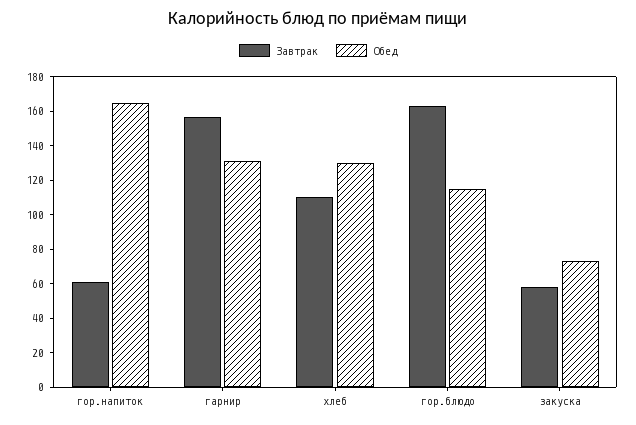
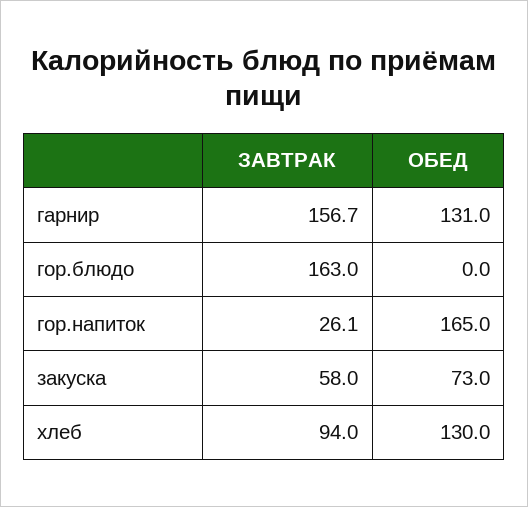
  {
    "Завтрак": {
-     "гор.напиток": 60,
+     "гор.напиток": 26.1,
      "гарнир": 156.7,
-     "хлеб": 110,
+     "хлеб": 94,
      "гор.блюдо": 163,
      "закуска": 58
    },
    "Обед": {
      "гор.напиток": 165,
      "гарнир": 131,
      "хлеб": 130,
-     "гор.блюдо": 115,
+     "гор.блюдо": 0,
      "закуска": 73
    }
  }

